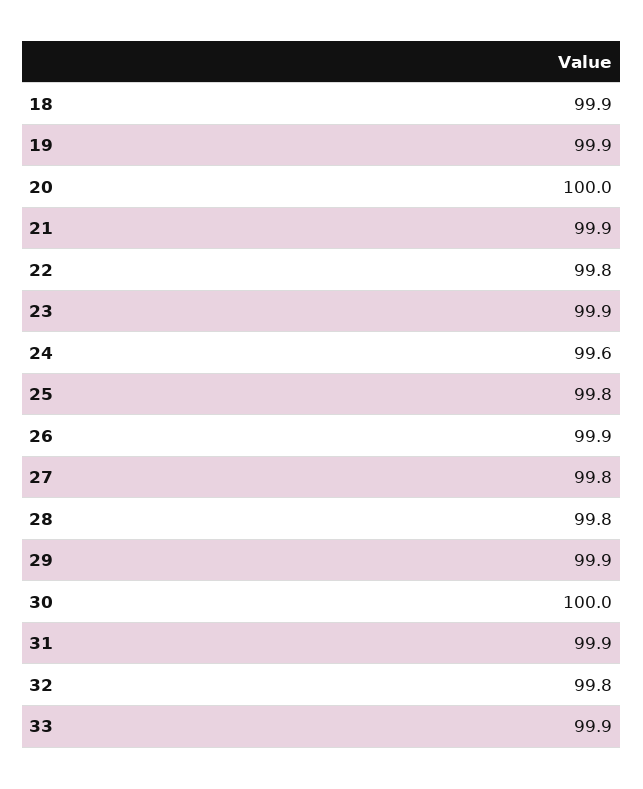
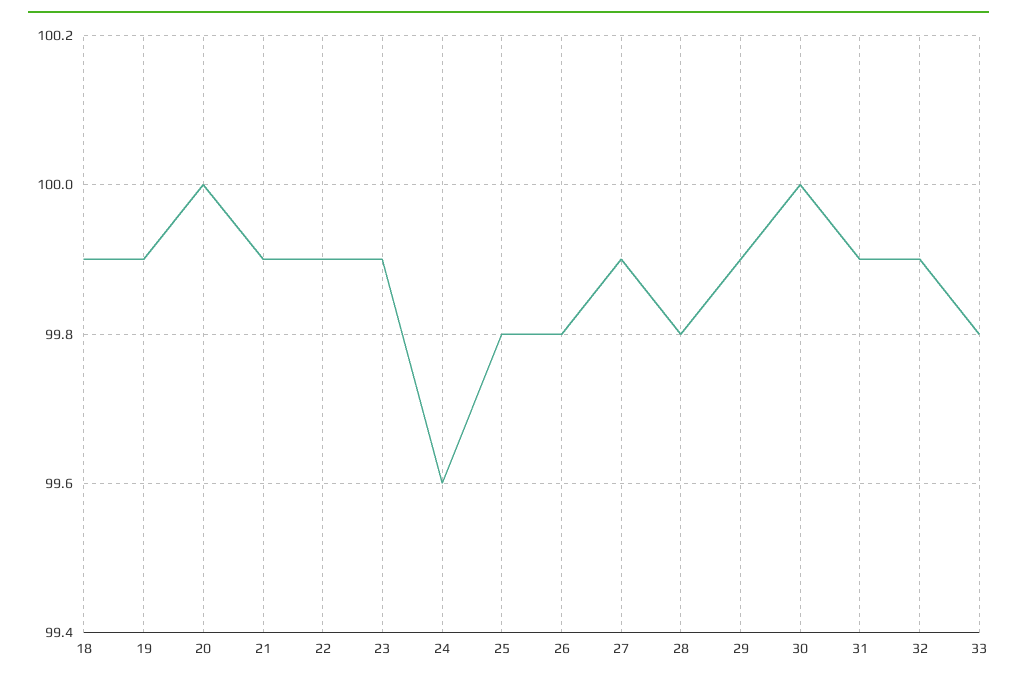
  {
    "18": 99.9,
    "19": 99.9,
    "20": 100,
    "21": 99.9,
-   "22": 99.8,
+   "22": 99.9,
    "23": 99.9,
    "24": 99.6,
    "25": 99.8,
-   "26": 99.9,
+   "26": 99.8,
-   "27": 99.8,
+   "27": 99.9,
    "28": 99.8,
    "29": 99.9,
    "30": 100,
    "31": 99.9,
-   "32": 99.8,
+   "32": 99.9,
-   "33": 99.9
+   "33": 99.8
  }

